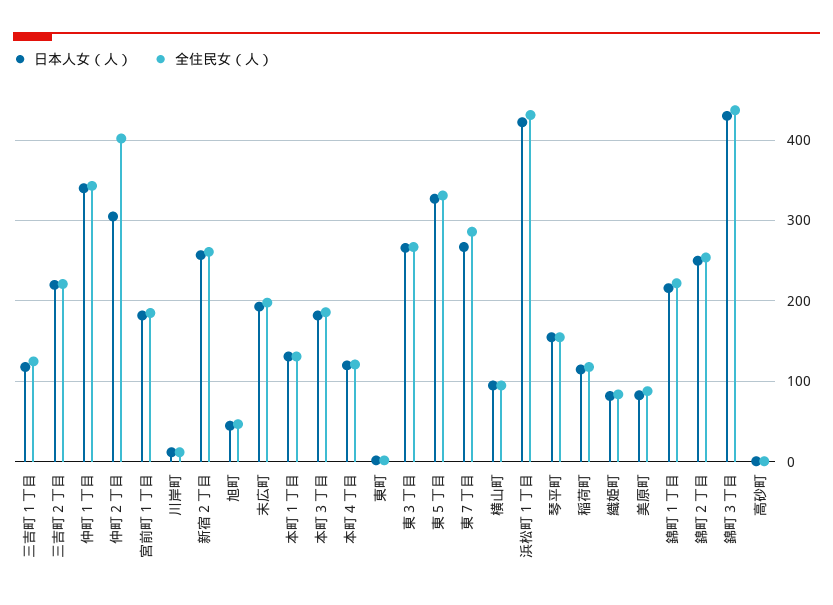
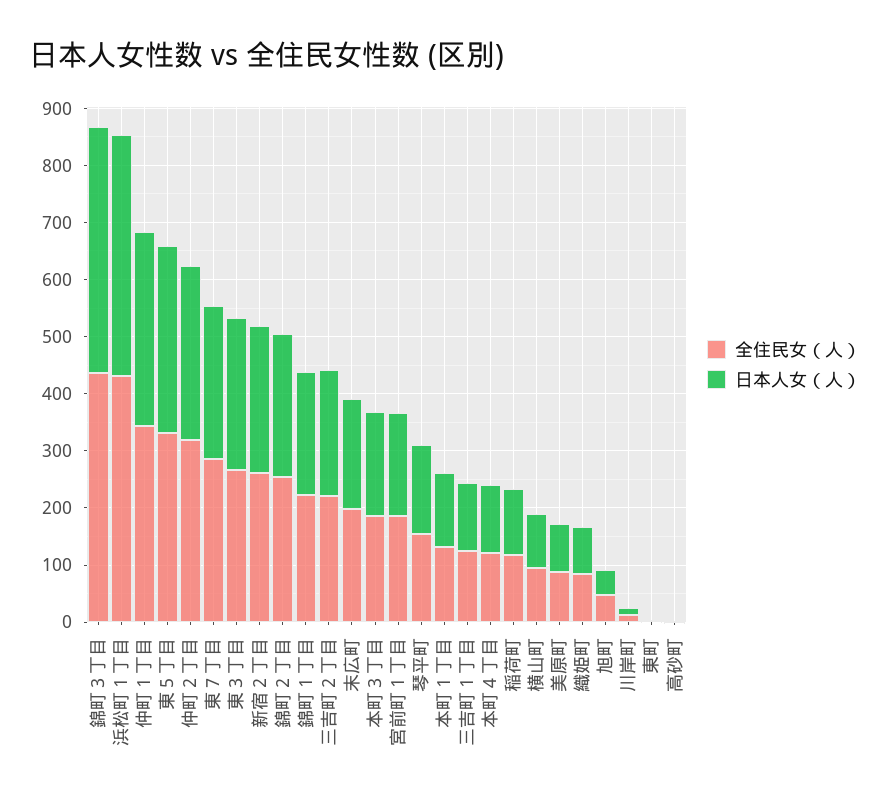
  {
    "日本人女（人）": {
      "三吉町１丁目": 120,
      "三吉町２丁目": 220,
      "仲町１丁目": 340,
      "仲町２丁目": 310,
      "宮前町１丁目": 180,
      "川岸町": 10,
      "新宿２丁目": 260,
      "旭町": 50,
      "末広町": 190,
      "本町１丁目": 130,
      "本町３丁目": 180,
      "本町４丁目": 120,
      "東町": 0,
      "東３丁目": 270,
      "東５丁目": 330,
      "東７丁目": 270,
      "横山町": 100,
      "浜松町１丁目": 420,
      "琴平町": 160,
      "稲荷町": 120,
      "織姫町": 80,
      "美原町": 80,
      "錦町１丁目": 220,
      "錦町２丁目": 250,
      "錦町３丁目": 430,
      "高砂町": 0
    },
    "全住民女（人）": {
      "三吉町１丁目": 130,
      "三吉町２丁目": 220,
      "仲町１丁目": 340,
-     "仲町２丁目": 400,
+     "仲町２丁目": 320,
      "宮前町１丁目": 190,
      "川岸町": 10,
      "新宿２丁目": 260,
      "旭町": 50,
      "末広町": 200,
      "本町１丁目": 130,
      "本町３丁目": 190,
      "本町４丁目": 120,
      "東町": 0,
      "東３丁目": 270,
      "東５丁目": 330,
      "東７丁目": 290,
      "横山町": 100,
      "浜松町１丁目": 430,
      "琴平町": 160,
      "稲荷町": 120,
      "織姫町": 80,
      "美原町": 90,
      "錦町１丁目": 220,
      "錦町２丁目": 250,
      "錦町３丁目": 440,
      "高砂町": 0
    }
  }

